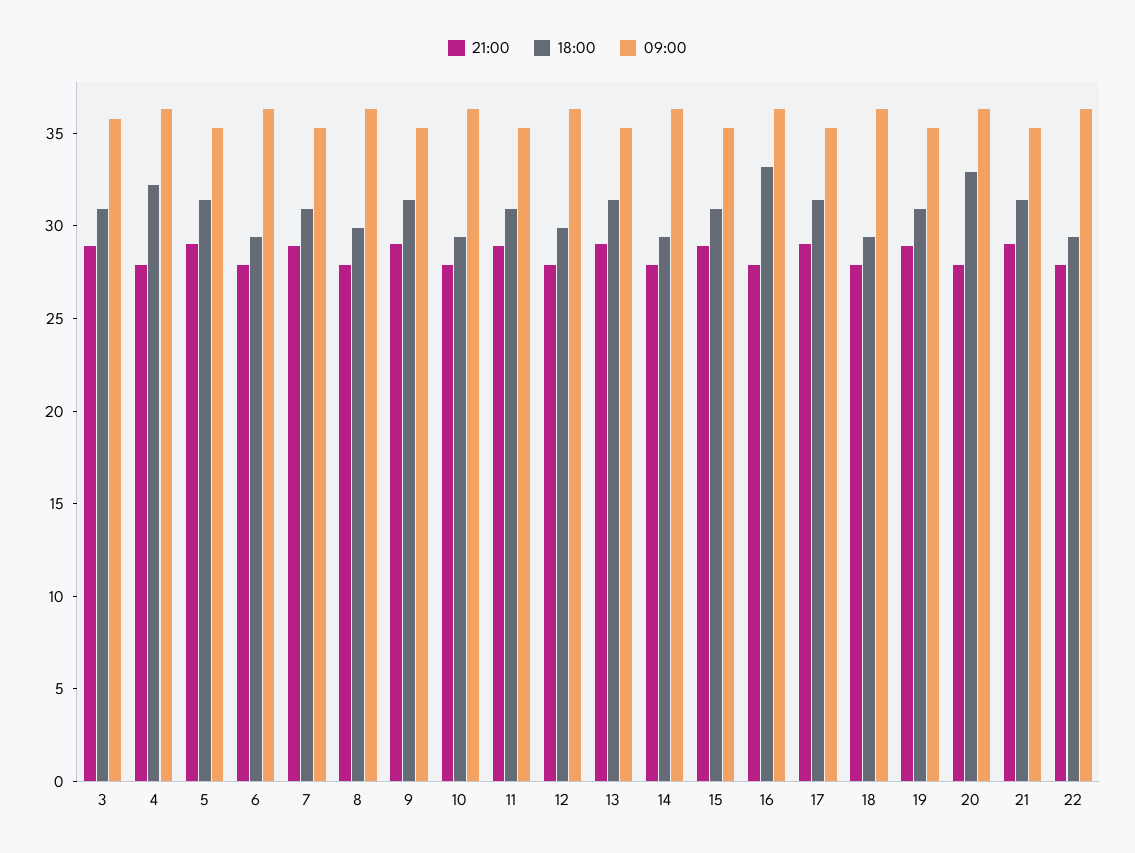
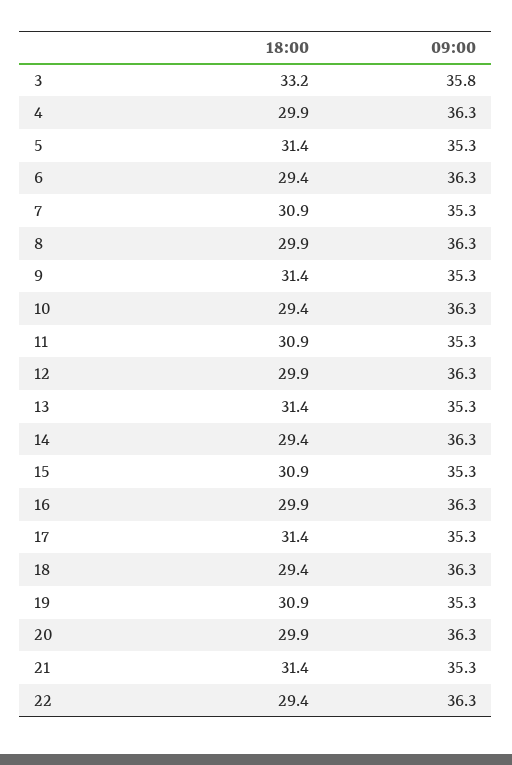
  {
-   "21:00": {
-     "3": 29,
-     "4": 28,
-     "5": 29,
-     "6": 28,
-     "7": 29,
-     "8": 28,
-     "9": 29,
-     "10": 28,
-     "11": 29,
-     "12": 28,
-     "13": 29,
-     "14": 28,
-     "15": 29,
-     "16": 28,
-     "17": 29,
-     "18": 28,
-     "19": 29,
-     "20": 28,
-     "21": 29,
-     "22": 28
-   },
    "18:00": {
-     "3": 31,
+     "3": 33.2,
-     "4": 32,
+     "4": 29.9,
      "5": 31.4,
      "6": 29.4,
      "7": 30.9,
      "8": 29.9,
      "9": 31.4,
      "10": 29.4,
      "11": 30.9,
      "12": 29.9,
      "13": 31.4,
      "14": 29.4,
      "15": 30.9,
-     "16": 33,
+     "16": 29.9,
      "17": 31.4,
      "18": 29.4,
      "19": 30.9,
-     "20": 33,
+     "20": 29.9,
      "21": 31.4,
      "22": 29.4
    },
    "09:00": {
      "3": 35.8,
      "4": 36.3,
      "5": 35.3,
      "6": 36.3,
      "7": 35.3,
      "8": 36.3,
      "9": 35.3,
      "10": 36.3,
      "11": 35.3,
      "12": 36.3,
      "13": 35.3,
      "14": 36.3,
      "15": 35.3,
      "16": 36.3,
      "17": 35.3,
      "18": 36.3,
      "19": 35.3,
      "20": 36.3,
      "21": 35.3,
      "22": 36.3
    }
  }

